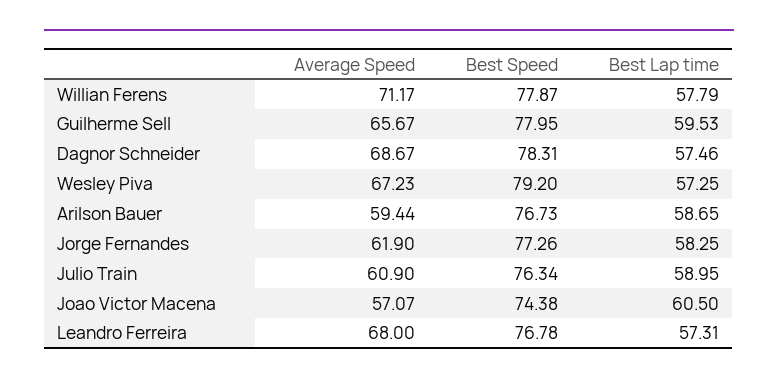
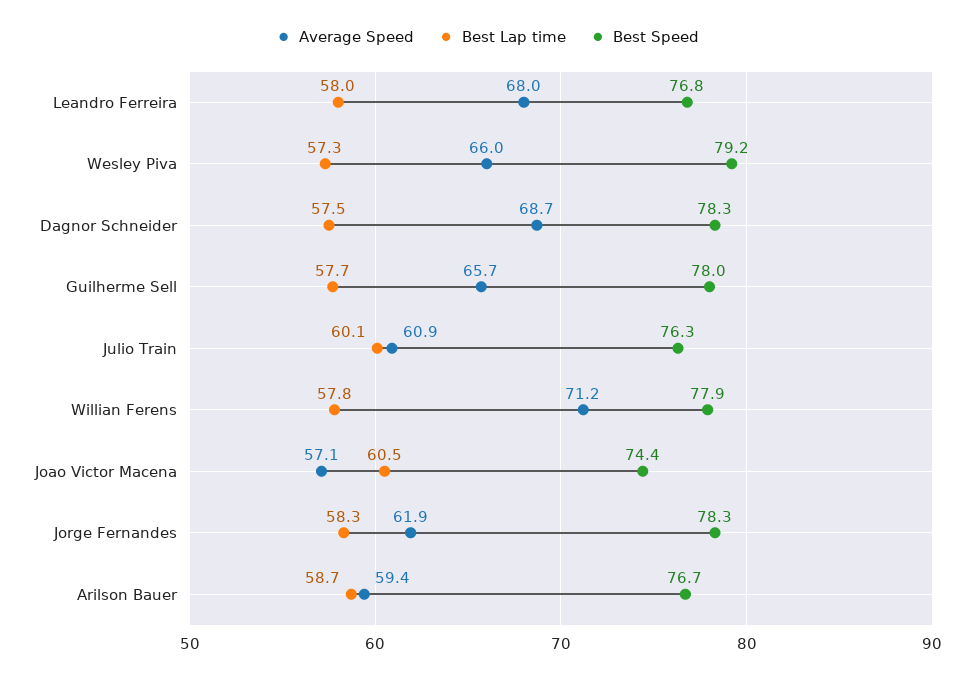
  {
    "Average Speed": {
      "Willian Ferens": 71.17,
      "Guilherme Sell": 65.67,
      "Dagnor Schneider": 68.67,
-     "Wesley Piva": 67.23,
+     "Wesley Piva": 66,
      "Arilson Bauer": 59.44,
      "Jorge Fernandes": 61.9,
      "Julio Train": 60.9,
      "Joao Victor Macena": 57.07,
      "Leandro Ferreira": 68
    },
    "Best Speed": {
      "Willian Ferens": 77.87,
      "Guilherme Sell": 77.95,
      "Dagnor Schneider": 78.31,
      "Wesley Piva": 79.2,
      "Arilson Bauer": 76.73,
-     "Jorge Fernandes": 77.26,
+     "Jorge Fernandes": 78.3,
      "Julio Train": 76.34,
      "Joao Victor Macena": 74.38,
      "Leandro Ferreira": 76.78
    },
    "Best Lap time": {
      "Willian Ferens": 57.79,
-     "Guilherme Sell": 59.53,
+     "Guilherme Sell": 57.7,
      "Dagnor Schneider": 57.46,
      "Wesley Piva": 57.25,
      "Arilson Bauer": 58.65,
      "Jorge Fernandes": 58.25,
-     "Julio Train": 58.95,
+     "Julio Train": 60.1,
      "Joao Victor Macena": 60.5,
-     "Leandro Ferreira": 57.31
+     "Leandro Ferreira": 58
    }
  }

